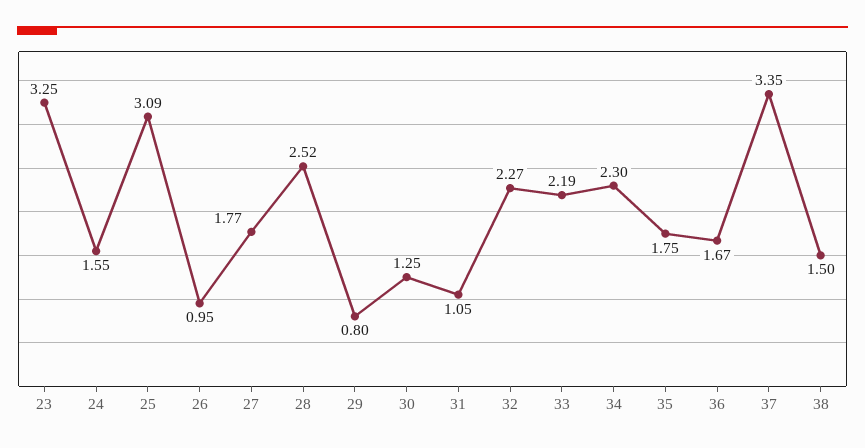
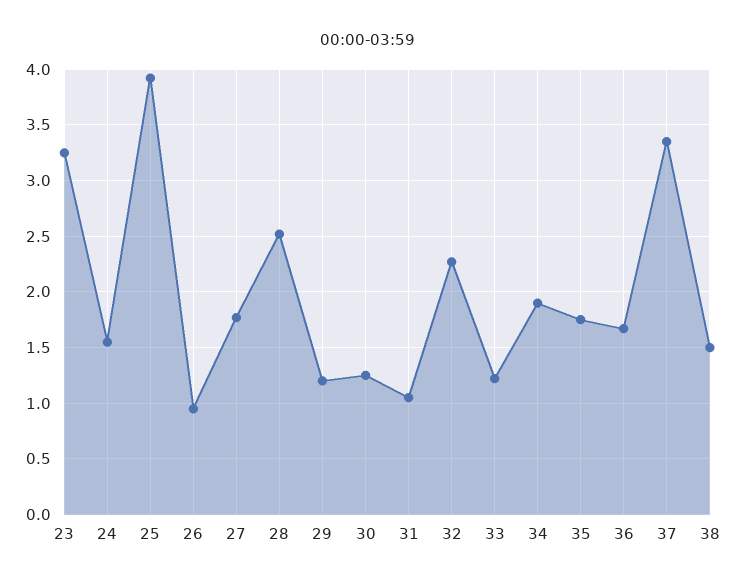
  {
    "23": 3.25,
    "24": 1.55,
-   "25": 3.09,
+   "25": 3.9,
    "26": 0.95,
    "27": 1.77,
    "28": 2.52,
-   "29": 0.8,
+   "29": 1.2,
    "30": 1.25,
    "31": 1.05,
    "32": 2.27,
-   "33": 2.19,
+   "33": 1.2,
-   "34": 2.3,
+   "34": 1.9,
    "35": 1.75,
    "36": 1.67,
    "37": 3.35,
    "38": 1.5
  }

